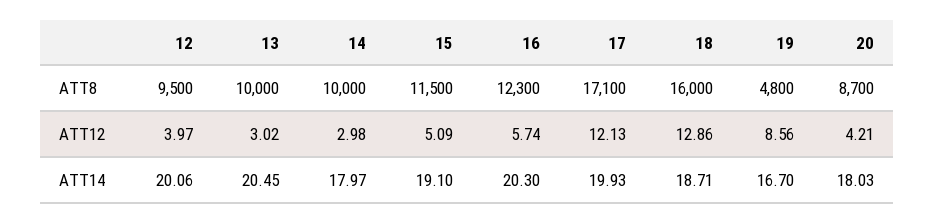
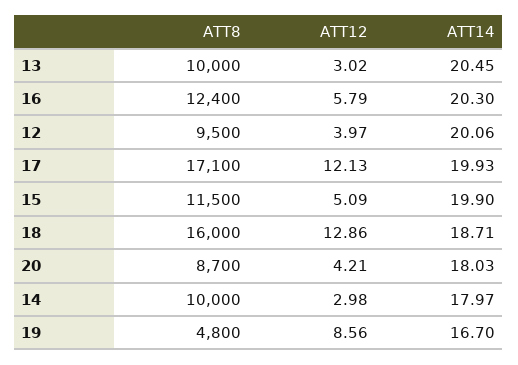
  {
    "12": {
      "ATT8": 9500,
      "ATT12": 3.97,
      "ATT14": 20.06
    },
    "13": {
      "ATT8": 10000,
      "ATT12": 3.02,
      "ATT14": 20.45
    },
    "14": {
      "ATT8": 10000,
      "ATT12": 2.98,
      "ATT14": 17.97
    },
    "15": {
      "ATT8": 11500,
      "ATT12": 5.09,
-     "ATT14": 19.1
+     "ATT14": 19.9
    },
    "16": {
-     "ATT8": 12300,
+     "ATT8": 12400,
-     "ATT12": 5.74,
+     "ATT12": 5.79,
      "ATT14": 20.3
    },
    "17": {
      "ATT8": 17100,
      "ATT12": 12.13,
      "ATT14": 19.93
    },
    "18": {
      "ATT8": 16000,
      "ATT12": 12.86,
      "ATT14": 18.71
    },
    "19": {
      "ATT8": 4800,
      "ATT12": 8.56,
      "ATT14": 16.7
    },
    "20": {
      "ATT8": 8700,
      "ATT12": 4.21,
      "ATT14": 18.03
    }
  }

